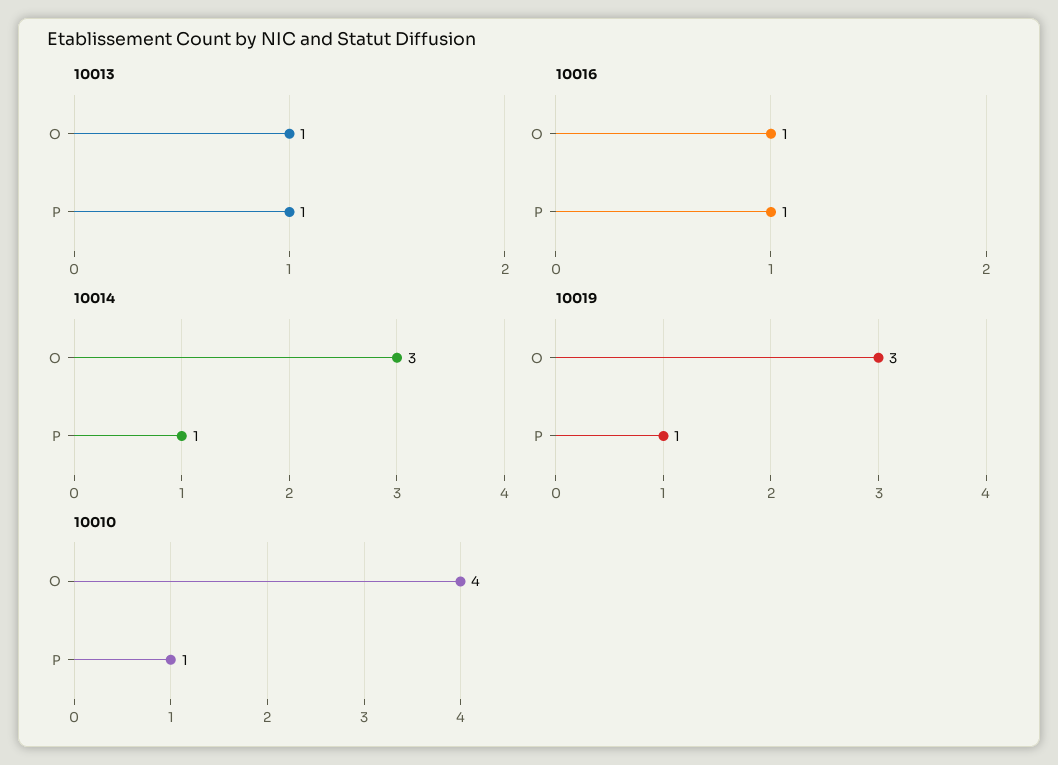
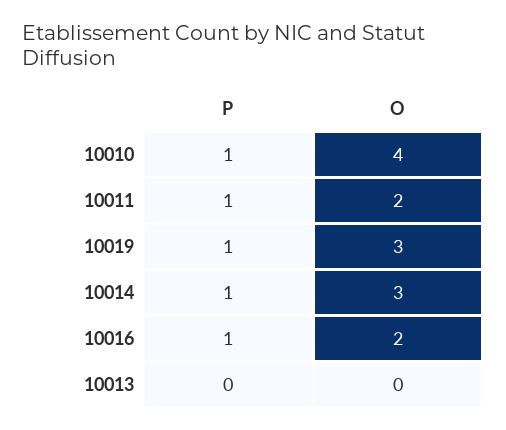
  {
    "10013": {
-     "O": 1,
+     "O": 0,
-     "P": 1
+     "P": 0
    },
    "10016": {
-     "O": 1,
+     "O": 2,
      "P": 1
    },
    "10014": {
      "O": 3,
      "P": 1
    },
    "10019": {
      "O": 3,
      "P": 1
    },
    "10010": {
      "O": 4,
      "P": 1
-   }
+   },
+   "10011": {
+     "P": 1,
+     "O": 2
+   }
  }

